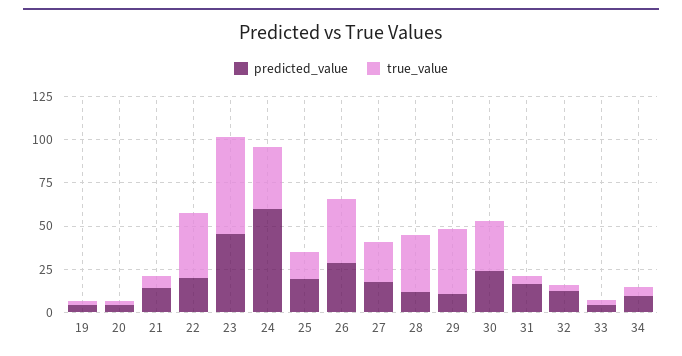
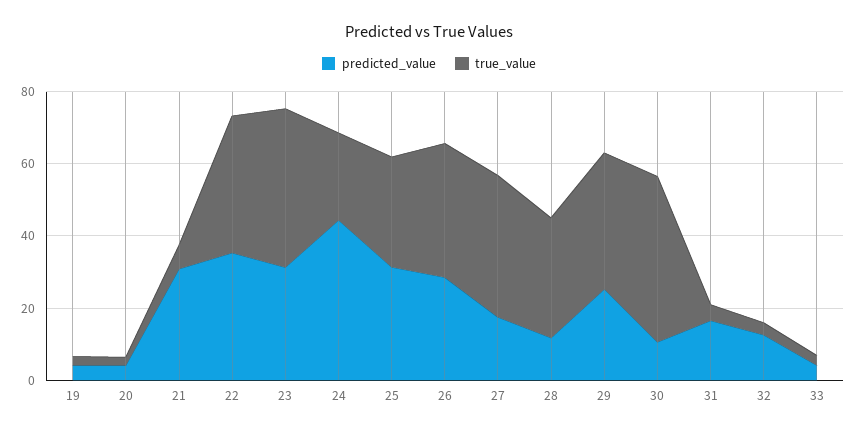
  {
    "predicted_value": {
      "19": 5,
      "20": 5,
-     "21": 15,
+     "21": 30,
-     "22": 20,
+     "22": 35,
-     "23": 45,
+     "23": 30,
-     "24": 60,
+     "24": 45,
-     "25": 20,
+     "25": 30,
      "26": 30,
      "27": 15,
      "28": 10,
-     "29": 10,
+     "29": 25,
-     "30": 25,
+     "30": 10,
      "31": 15,
      "32": 15,
-     "33": 5,
+     "33": 5
-     "34": 10
    },
    "true_value": {
      "19": 0,
      "20": 0,
      "21": 5,
      "22": 40,
-     "23": 55,
+     "23": 45,
-     "24": 35,
+     "24": 25,
-     "25": 15,
+     "25": 30,
      "26": 35,
-     "27": 25,
+     "27": 40,
      "28": 35,
      "29": 40,
-     "30": 30,
+     "30": 45,
      "31": 5,
      "32": 5,
-     "33": 5,
+     "33": 5
-     "34": 5
    }
  }

